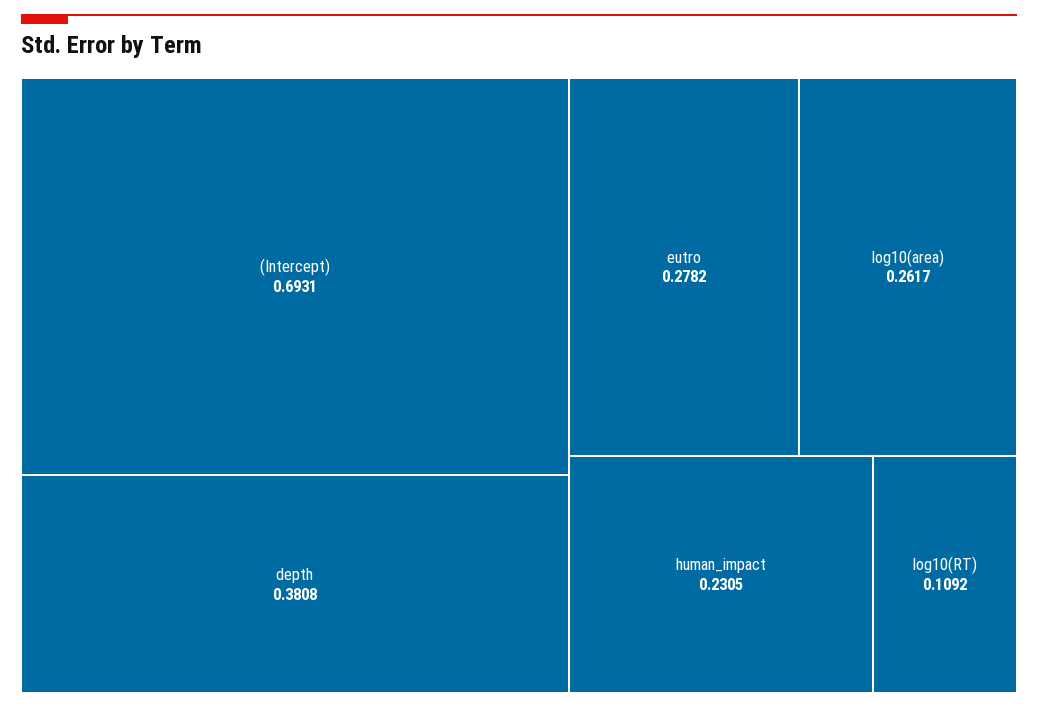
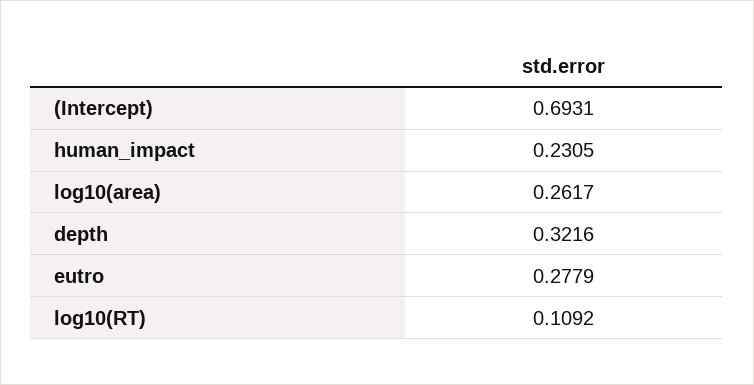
  {
    "(Intercept)": 0.6931,
-   "depth": 0.3808,
+   "depth": 0.3216,
-   "eutro": 0.2782,
+   "eutro": 0.2779,
    "log10(area)": 0.2617,
    "human_impact": 0.2305,
    "log10(RT)": 0.1092
  }

